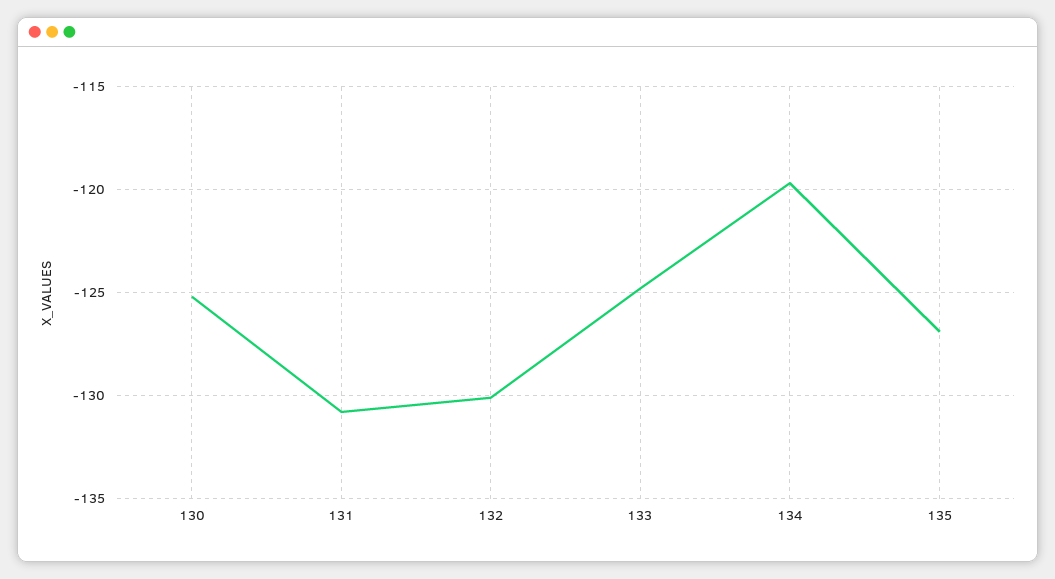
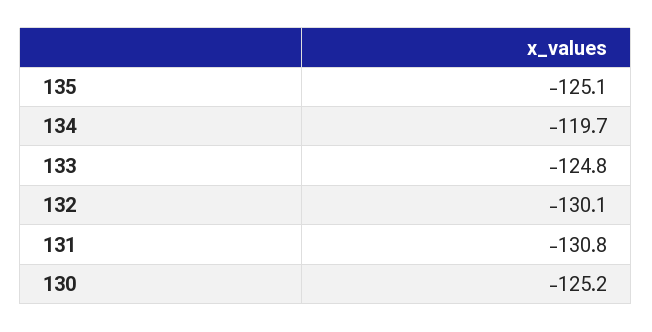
  {
    "130": -125.2,
    "131": -130.8,
    "132": -130.1,
    "133": -124.8,
    "134": -119.7,
-   "135": -127
+   "135": -125.1
  }

